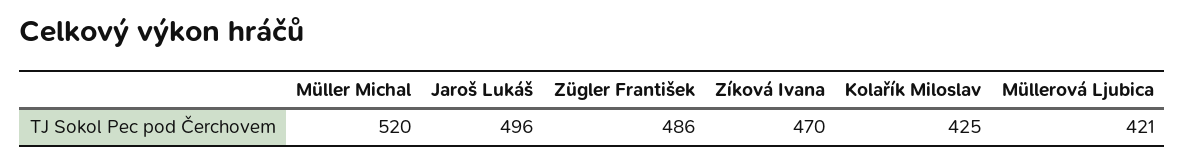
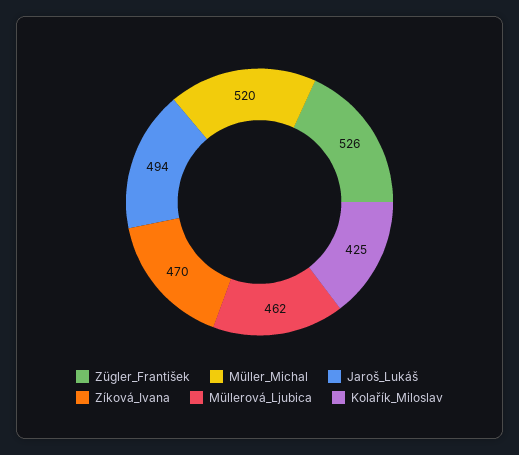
  {
    "Müller Michal": 520,
-   "Jaroš Lukáš": 496,
+   "Jaroš Lukáš": 494,
-   "Zügler František": 486,
+   "Zügler František": 526,
    "Zíková Ivana": 470,
    "Kolařík Miloslav": 425,
-   "Müllerová Ljubica": 421
+   "Müllerová Ljubica": 462
  }

